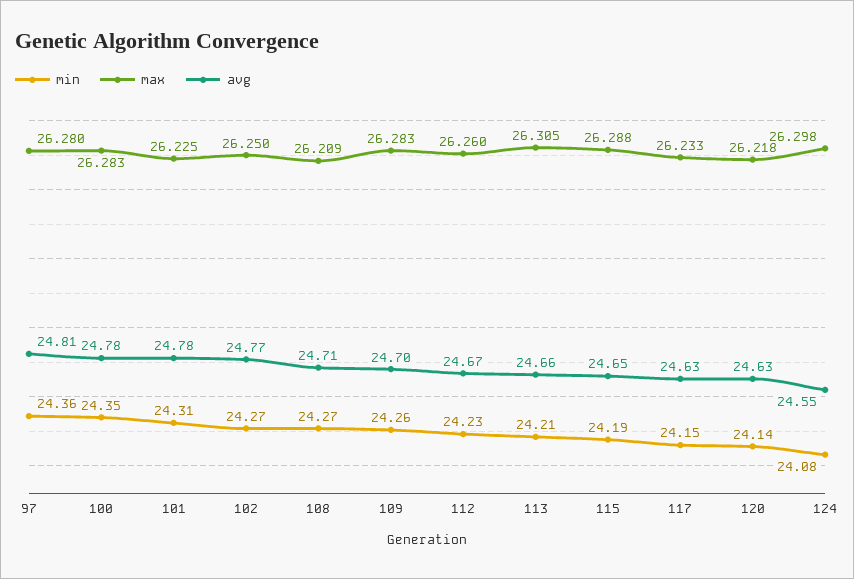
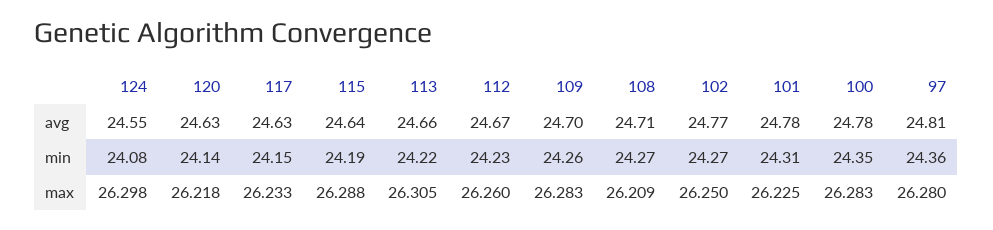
  {
    "min": {
      "97": 24.36,
      "100": 24.35,
      "101": 24.31,
      "102": 24.27,
      "108": 24.27,
      "109": 24.26,
      "112": 24.23,
-     "113": 24.21,
+     "113": 24.22,
      "115": 24.19,
      "117": 24.15,
      "120": 24.14,
      "124": 24.08
    },
    "max": {
      "97": 26.28,
      "100": 26.283,
      "101": 26.225,
      "102": 26.25,
      "108": 26.209,
      "109": 26.283,
      "112": 26.26,
      "113": 26.305,
      "115": 26.288,
      "117": 26.233,
      "120": 26.218,
      "124": 26.298
    },
    "avg": {
      "97": 24.81,
      "100": 24.78,
      "101": 24.78,
      "102": 24.77,
      "108": 24.71,
      "109": 24.7,
      "112": 24.67,
      "113": 24.66,
-     "115": 24.65,
+     "115": 24.64,
      "117": 24.63,
      "120": 24.63,
      "124": 24.55
    }
  }

